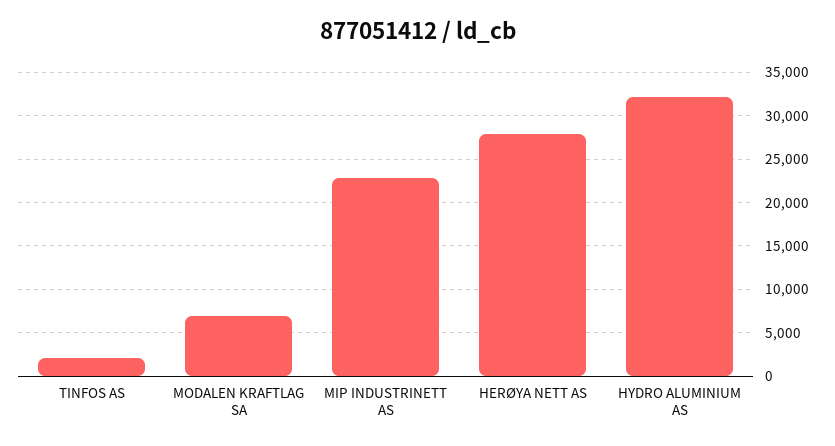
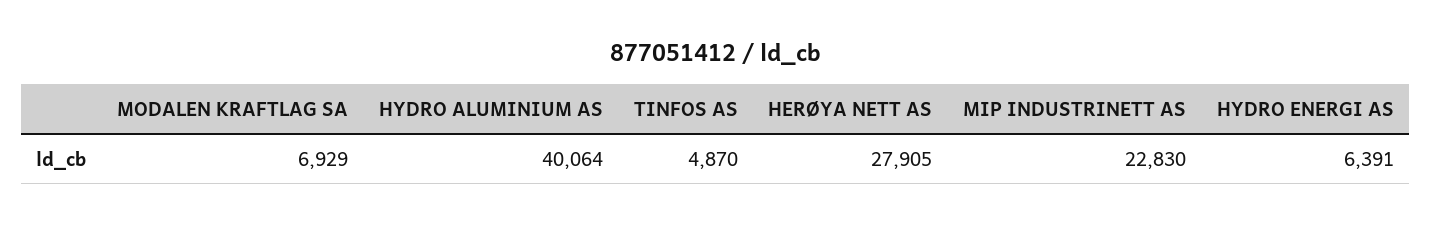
  {
-   "TINFOS AS": 2000,
+   "TINFOS AS": 4870,
    "MODALEN KRAFTLAG SA": 6929,
    "MIP INDUSTRINETT AS": 22830,
    "HERØYA NETT AS": 27905,
-   "HYDRO ALUMINIUM AS": 32000
+   "HYDRO ALUMINIUM AS": 40064,
+   "HYDRO ENERGI AS": 6391
  }

